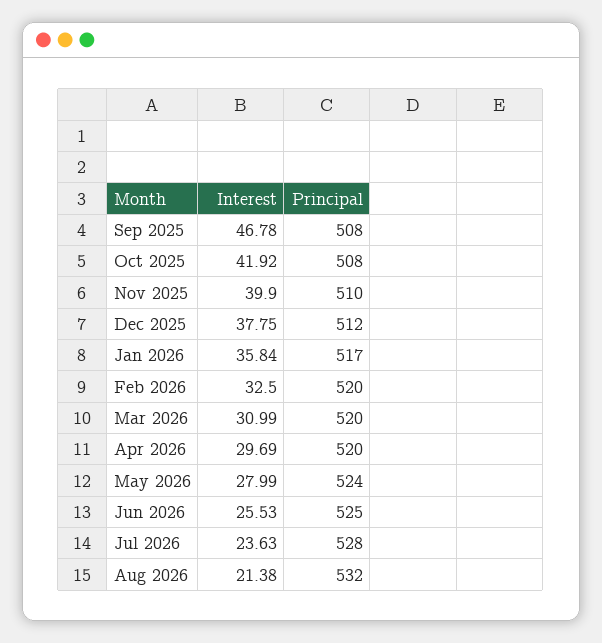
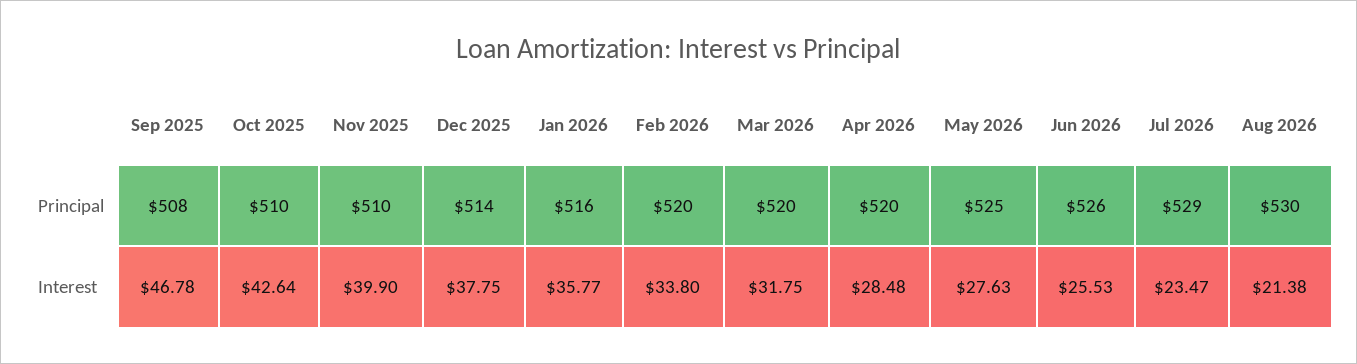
  {
    "Interest": {
      "Sep 2025": 46.78,
-     "Oct 2025": 41.92,
+     "Oct 2025": 42.64,
      "Nov 2025": 39.9,
      "Dec 2025": 37.75,
-     "Jan 2026": 35.84,
+     "Jan 2026": 35.77,
-     "Feb 2026": 32.5,
+     "Feb 2026": 33.8,
-     "Mar 2026": 30.99,
+     "Mar 2026": 31.75,
-     "Apr 2026": 29.69,
+     "Apr 2026": 28.48,
-     "May 2026": 27.99,
+     "May 2026": 27.63,
      "Jun 2026": 25.53,
-     "Jul 2026": 23.63,
+     "Jul 2026": 23.47,
      "Aug 2026": 21.38
    },
    "Principal": {
      "Sep 2025": 508,
-     "Oct 2025": 508,
+     "Oct 2025": 510,
      "Nov 2025": 510,
-     "Dec 2025": 512,
+     "Dec 2025": 514,
-     "Jan 2026": 517,
+     "Jan 2026": 516,
      "Feb 2026": 520,
      "Mar 2026": 520,
      "Apr 2026": 520,
-     "May 2026": 524,
+     "May 2026": 525,
-     "Jun 2026": 525,
+     "Jun 2026": 526,
-     "Jul 2026": 528,
+     "Jul 2026": 529,
-     "Aug 2026": 532
+     "Aug 2026": 530
    }
  }

